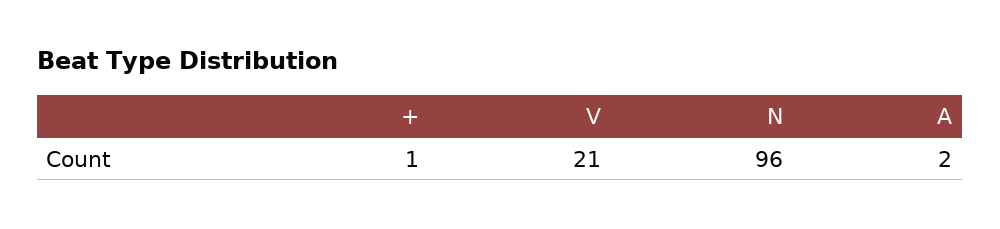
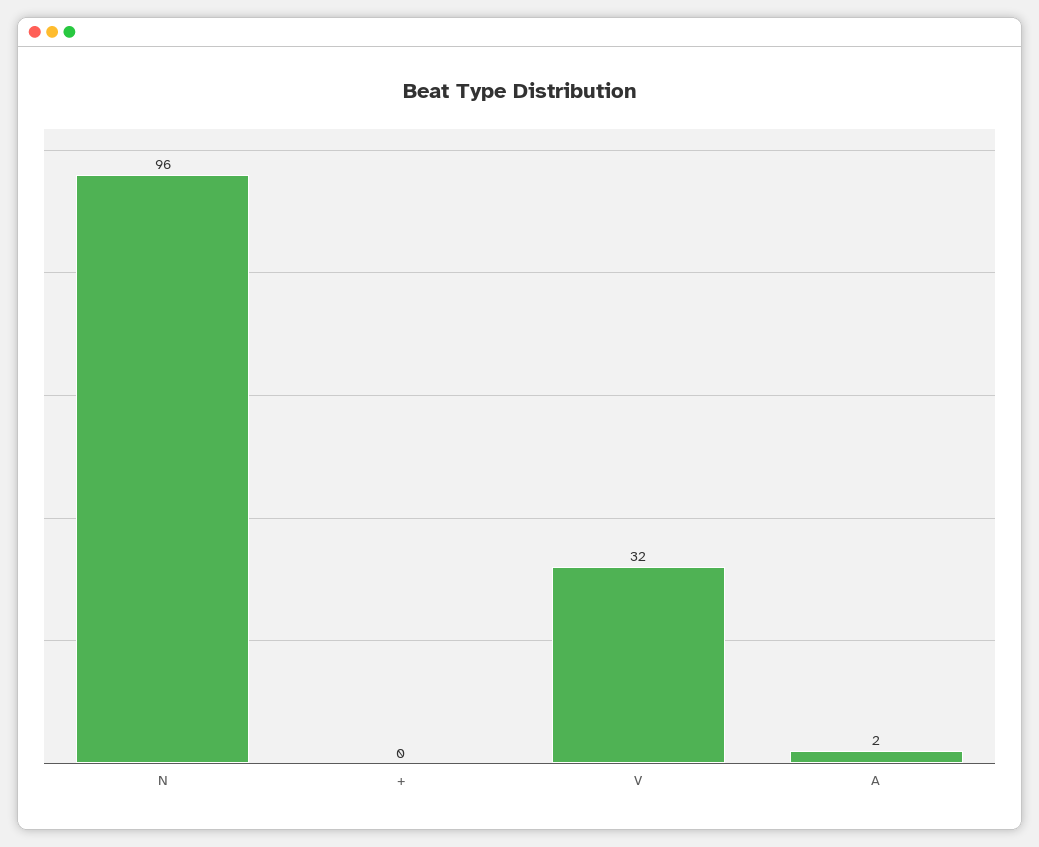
  {
-   "+": 1,
+   "+": 0,
-   "V": 21,
+   "V": 32,
    "N": 96,
    "A": 2
  }

